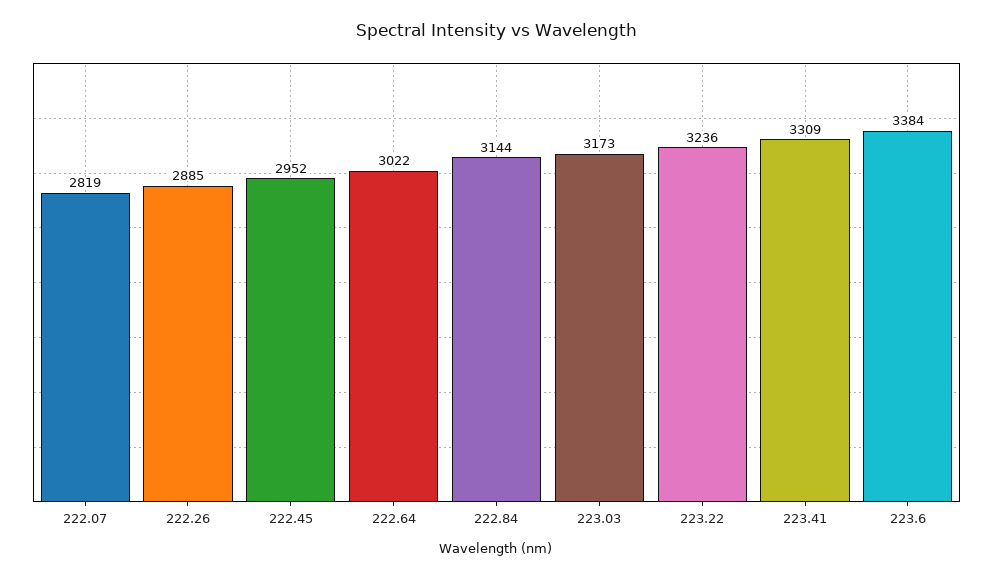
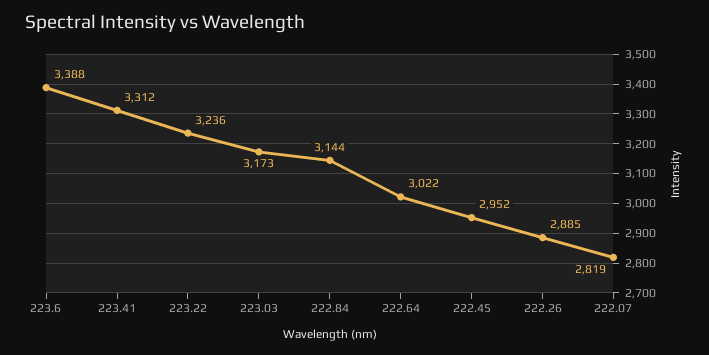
  {
    "222.07": 2819,
    "222.26": 2885,
    "222.45": 2952,
    "222.64": 3022,
    "222.84": 3144,
    "223.03": 3173,
    "223.22": 3236,
-   "223.41": 3309,
+   "223.41": 3312,
-   "223.6": 3384
+   "223.6": 3388
  }

